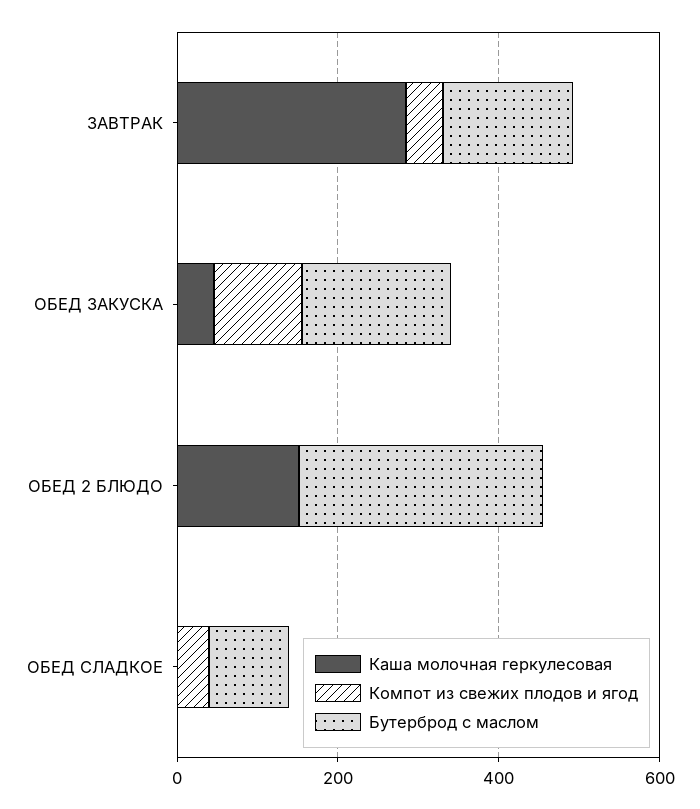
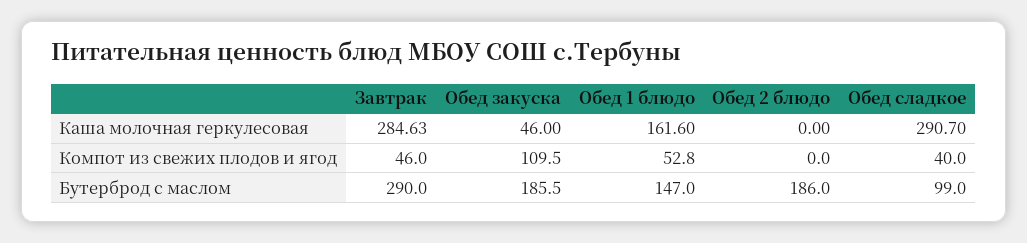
  {
    "Каша молочная геркулесовая": {
      "ЗАВТРАК": 284.63,
      "ОБЕД ЗАКУСКА": 46,
-     "ОБЕД 2 БЛЮДО": 150,
+     "ОБЕД 2 БЛЮДО": 0,
-     "ОБЕД СЛАДКОЕ": 0
+     "ОБЕД СЛАДКОЕ": 290.7,
+     "Обед 1 блюдо": 161.6
    },
    "Компот из свежих плодов и ягод": {
      "ЗАВТРАК": 46,
      "ОБЕД ЗАКУСКА": 109.5,
      "ОБЕД 2 БЛЮДО": 0,
-     "ОБЕД СЛАДКОЕ": 40
+     "ОБЕД СЛАДКОЕ": 40,
+     "Обед 1 блюдо": 52.8
    },
    "Бутерброд с маслом": {
-     "ЗАВТРАК": 150,
+     "ЗАВТРАК": 290,
      "ОБЕД ЗАКУСКА": 185.5,
-     "ОБЕД 2 БЛЮДО": 300,
+     "ОБЕД 2 БЛЮДО": 186,
-     "ОБЕД СЛАДКОЕ": 99
+     "ОБЕД СЛАДКОЕ": 99,
+     "Обед 1 блюдо": 147
    }
  }

